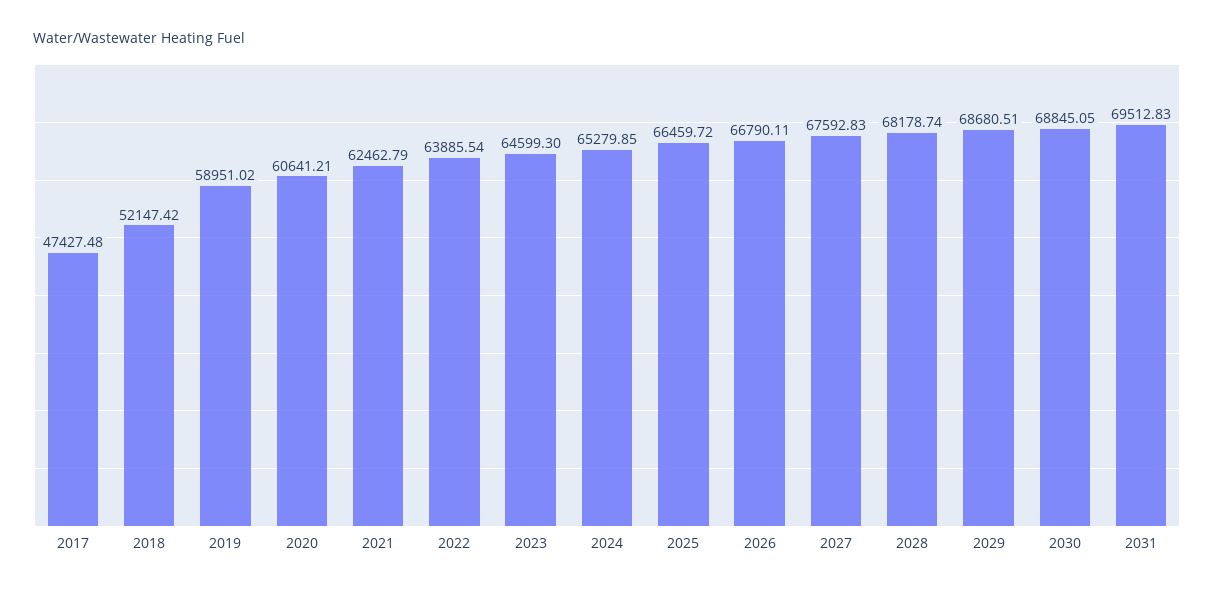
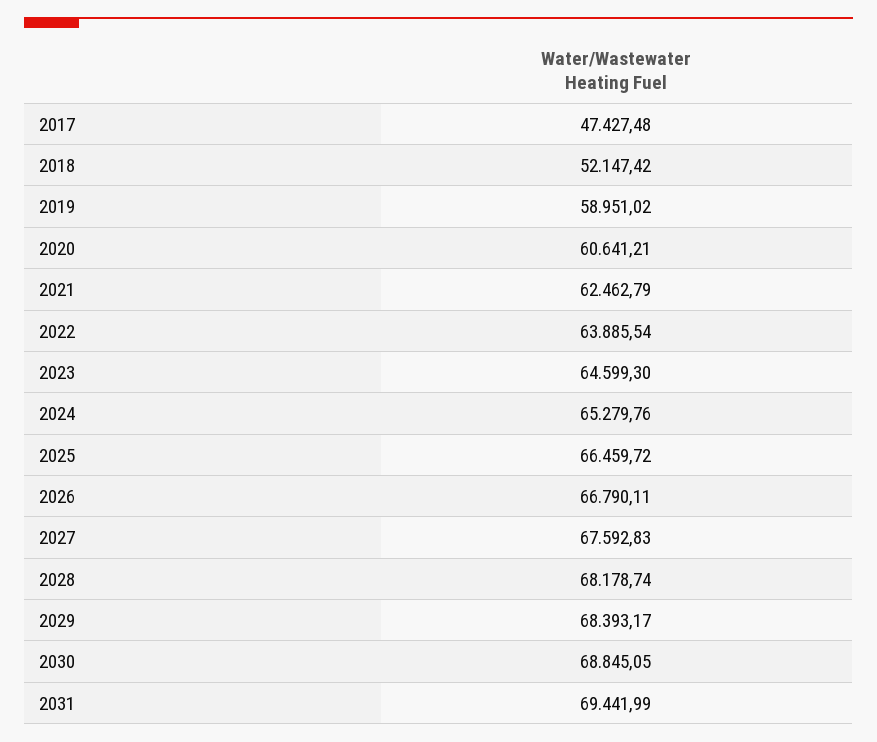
  {
    "2017": 47427.48,
    "2018": 52147.42,
    "2019": 58951.02,
    "2020": 60641.21,
    "2021": 62462.79,
    "2022": 63885.54,
    "2023": 64599.3,
-   "2024": 65279.85,
+   "2024": 65279.76,
    "2025": 66459.72,
    "2026": 66790.11,
    "2027": 67592.83,
    "2028": 68178.74,
-   "2029": 68680.51,
+   "2029": 68393.17,
    "2030": 68845.05,
-   "2031": 69512.83
+   "2031": 69441.99
  }

